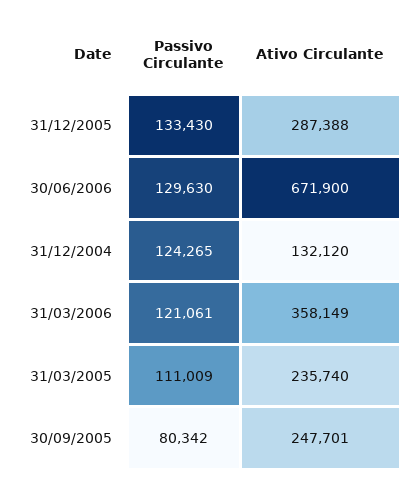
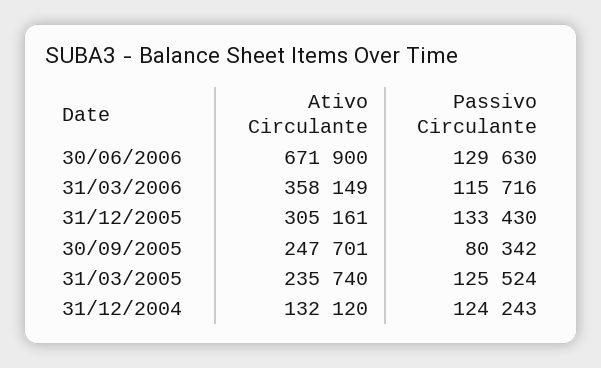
  {
    "Passivo Circulante": {
      "31/12/2005": 133430,
      "30/06/2006": 129630,
-     "31/12/2004": 124265,
+     "31/12/2004": 124243,
-     "31/03/2006": 121061,
+     "31/03/2006": 115716,
-     "31/03/2005": 111009,
+     "31/03/2005": 125524,
      "30/09/2005": 80342
    },
    "Ativo Circulante": {
-     "31/12/2005": 287388,
+     "31/12/2005": 305161,
      "30/06/2006": 671900,
      "31/12/2004": 132120,
      "31/03/2006": 358149,
      "31/03/2005": 235740,
      "30/09/2005": 247701
    }
  }

